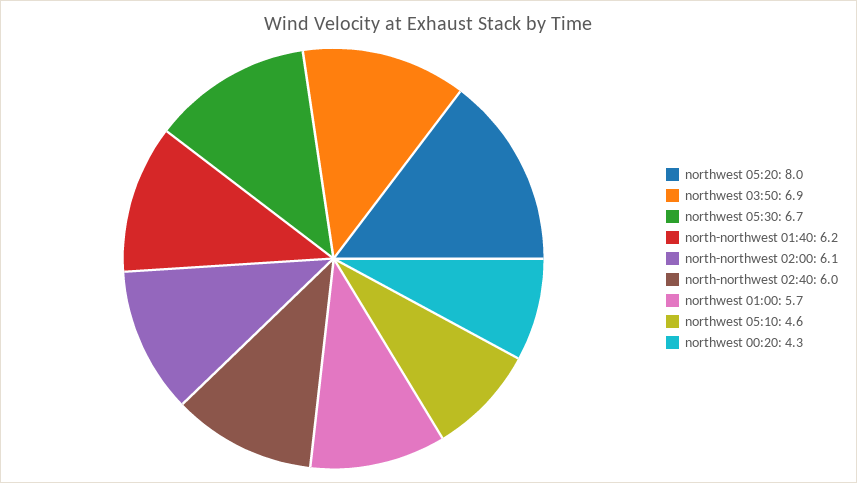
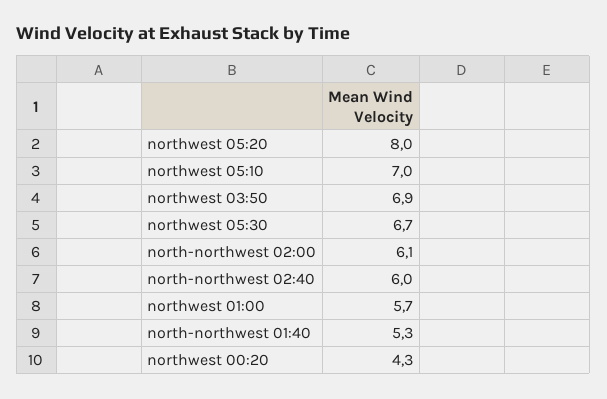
  {
    "northwest 05:20": 8,
    "northwest 03:50": 6.9,
    "northwest 05:30": 6.7,
-   "north-northwest 01:40": 6.2,
+   "north-northwest 01:40": 5.3,
    "north-northwest 02:00": 6.1,
    "north-northwest 02:40": 6,
    "northwest 01:00": 5.7,
-   "northwest 05:10": 4.6,
+   "northwest 05:10": 7,
    "northwest 00:20": 4.3
  }

